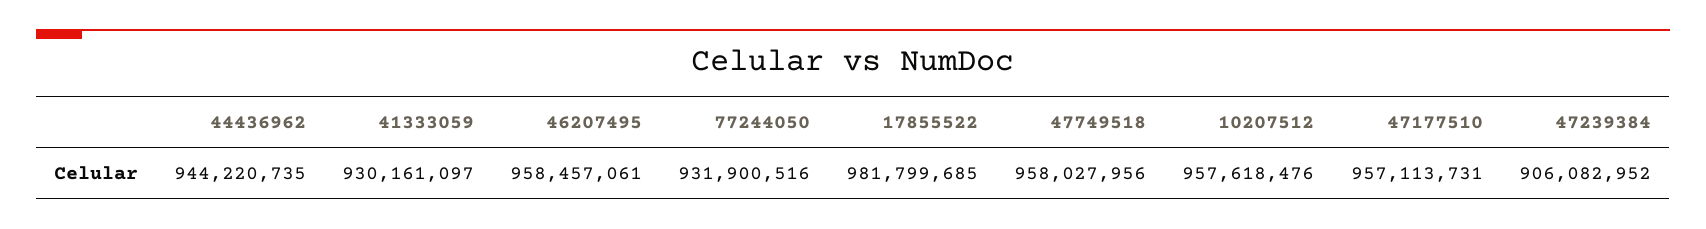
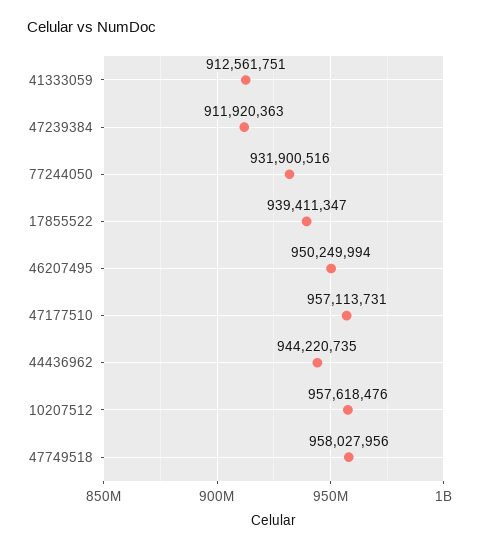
  {
    "44436962": 944220735,
-   "41333059": 930161097,
+   "41333059": 912561751,
-   "46207495": 958457061,
+   "46207495": 950249994,
    "77244050": 931900516,
-   "17855522": 981799685,
+   "17855522": 939411347,
    "47749518": 958027956,
    "10207512": 957618476,
    "47177510": 957113731,
-   "47239384": 906082952
+   "47239384": 911920363
  }

